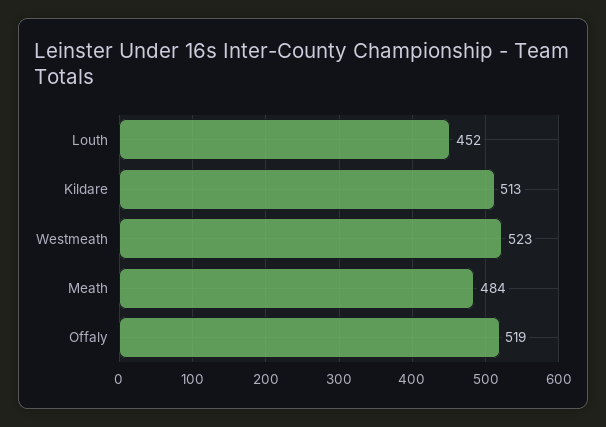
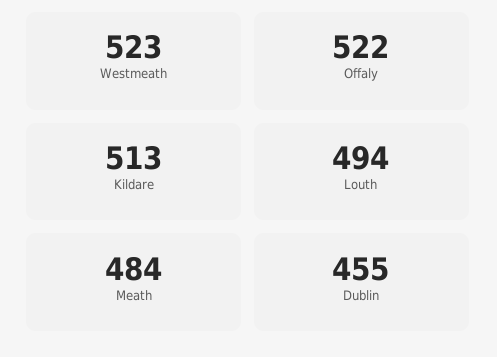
  {
-   "Louth": 452,
+   "Louth": 494,
    "Kildare": 513,
    "Westmeath": 523,
    "Meath": 484,
-   "Offaly": 519
+   "Offaly": 522,
+   "Dublin": 455
  }

